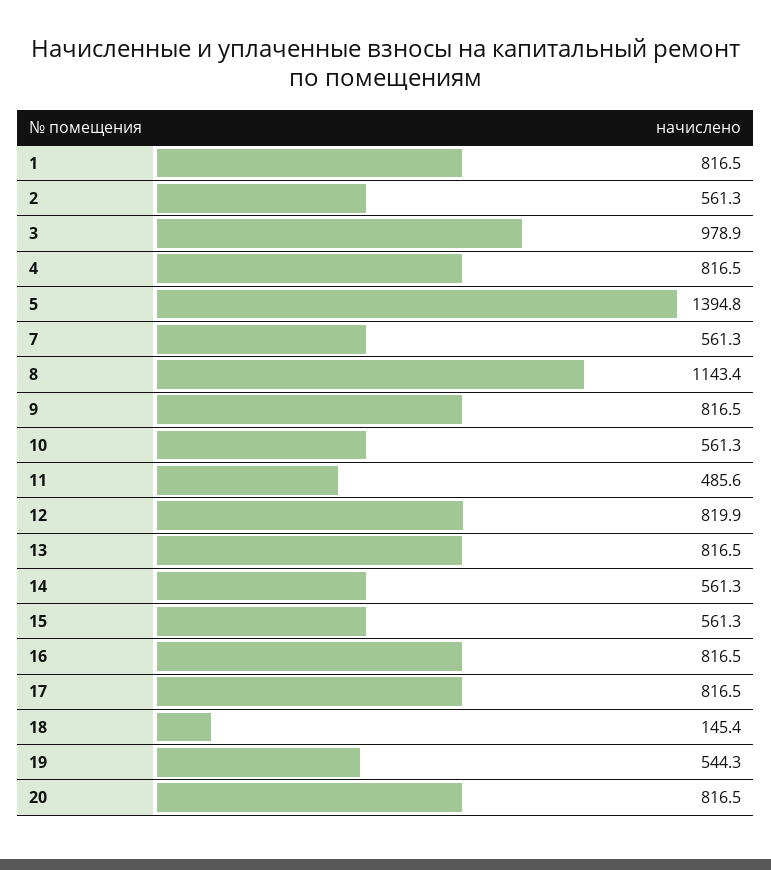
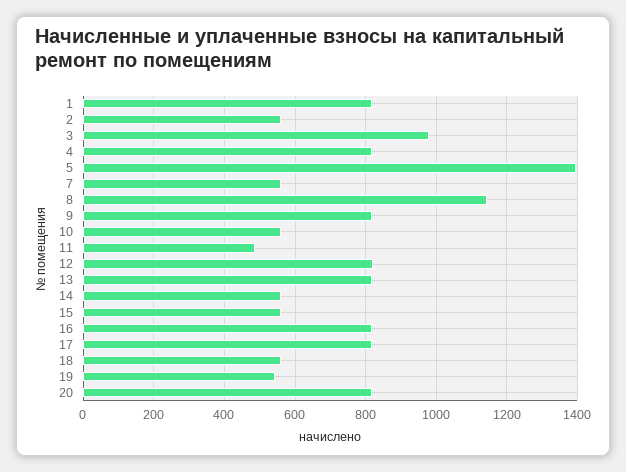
  {
    "1": 816.5,
    "2": 561.3,
    "3": 978.9,
    "4": 816.5,
    "5": 1394.8,
    "7": 561.3,
    "8": 1143.4,
    "9": 816.5,
    "10": 561.3,
    "11": 485.6,
    "12": 819.9,
    "13": 816.5,
    "14": 561.3,
    "15": 561.3,
    "16": 816.5,
    "17": 816.5,
-   "18": 145.4,
+   "18": 560,
    "19": 544.3,
    "20": 816.5
  }

